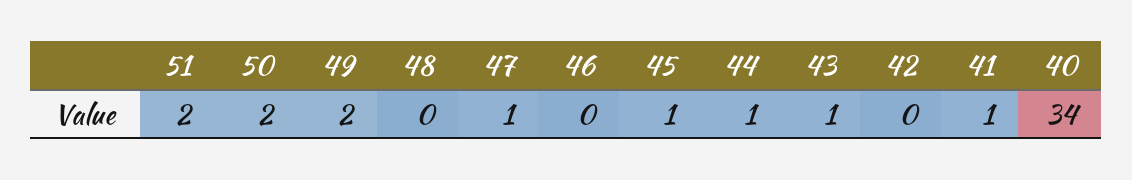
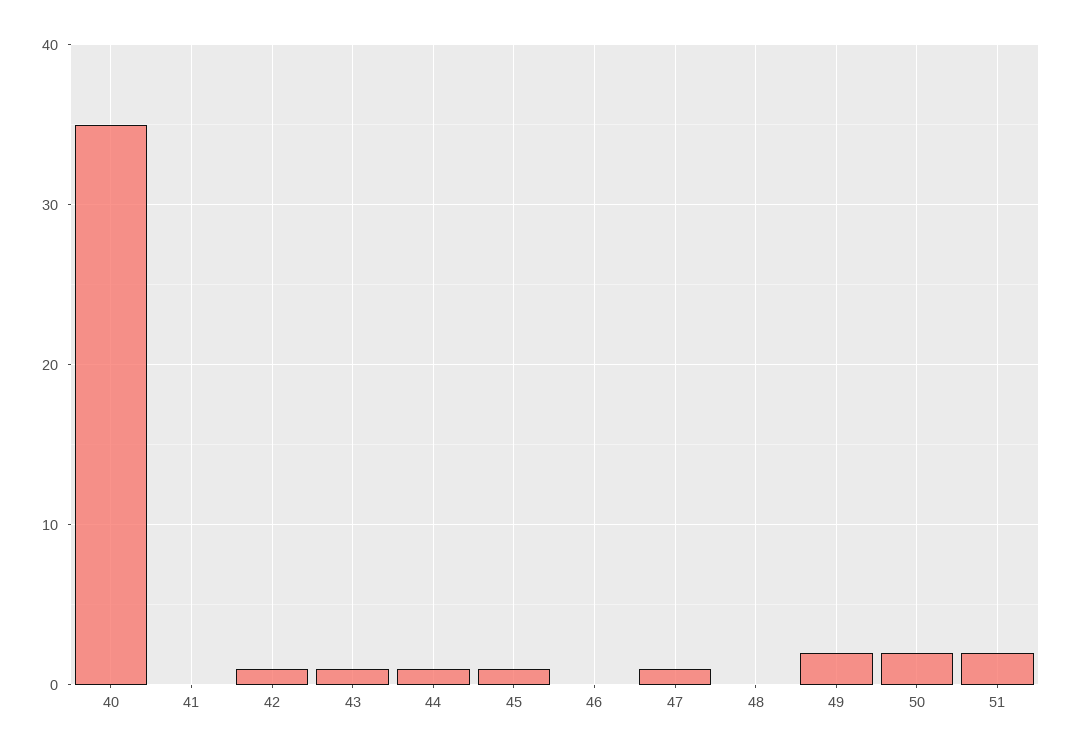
  {
    "51": 2,
    "50": 2,
    "49": 2,
    "48": 0,
    "47": 1,
    "46": 0,
    "45": 1,
    "44": 1,
    "43": 1,
-   "42": 0,
+   "42": 1,
-   "41": 1,
+   "41": 0,
-   "40": 34
+   "40": 35
  }

